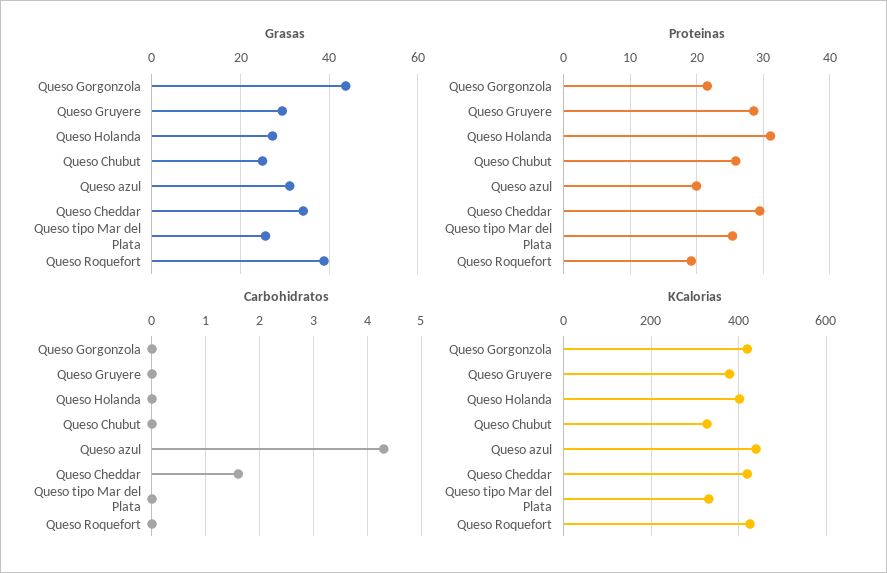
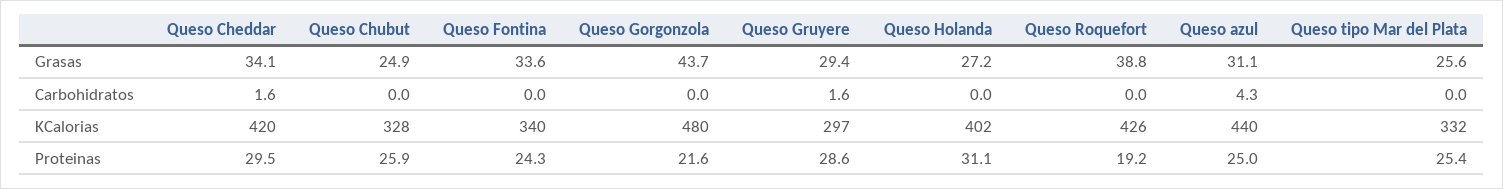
  {
    "Grasas": {
      "Queso Gorgonzola": 43.7,
      "Queso Gruyere": 29.4,
      "Queso Holanda": 27.2,
      "Queso Chubut": 24.9,
      "Queso azul": 31.1,
      "Queso Cheddar": 34.1,
      "Queso tipo Mar del Plata": 25.6,
-     "Queso Roquefort": 38.8
+     "Queso Roquefort": 38.8,
+     "Queso Fontina": 33.6
    },
    "Proteinas": {
      "Queso Gorgonzola": 21.6,
      "Queso Gruyere": 28.6,
      "Queso Holanda": 31.1,
      "Queso Chubut": 25.9,
-     "Queso azul": 20,
+     "Queso azul": 25,
      "Queso Cheddar": 29.5,
      "Queso tipo Mar del Plata": 25.4,
-     "Queso Roquefort": 19.2
+     "Queso Roquefort": 19.2,
+     "Queso Fontina": 24.3
    },
    "Carbohidratos": {
      "Queso Gorgonzola": 0,
-     "Queso Gruyere": 0,
+     "Queso Gruyere": 1.6,
      "Queso Holanda": 0,
      "Queso Chubut": 0,
      "Queso azul": 4.3,
      "Queso Cheddar": 1.6,
      "Queso tipo Mar del Plata": 0,
-     "Queso Roquefort": 0
+     "Queso Roquefort": 0,
+     "Queso Fontina": 0
    },
    "KCalorias": {
-     "Queso Gorgonzola": 420,
+     "Queso Gorgonzola": 480,
-     "Queso Gruyere": 380,
+     "Queso Gruyere": 297,
      "Queso Holanda": 402,
      "Queso Chubut": 328,
      "Queso azul": 440,
      "Queso Cheddar": 420,
      "Queso tipo Mar del Plata": 332,
-     "Queso Roquefort": 426
+     "Queso Roquefort": 426,
+     "Queso Fontina": 340
    }
  }

